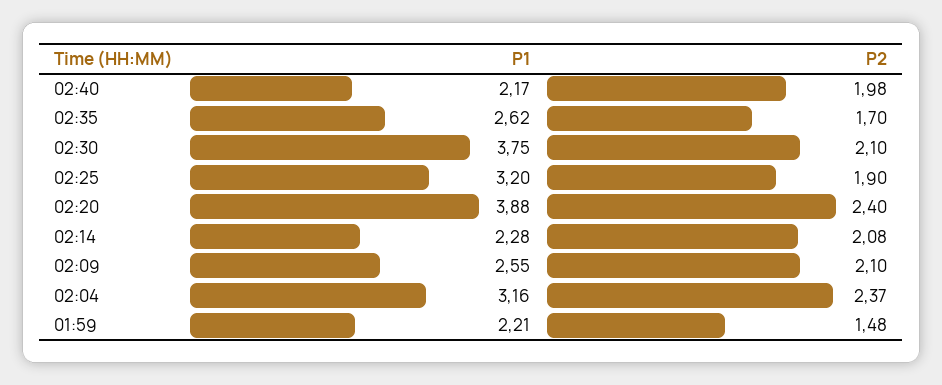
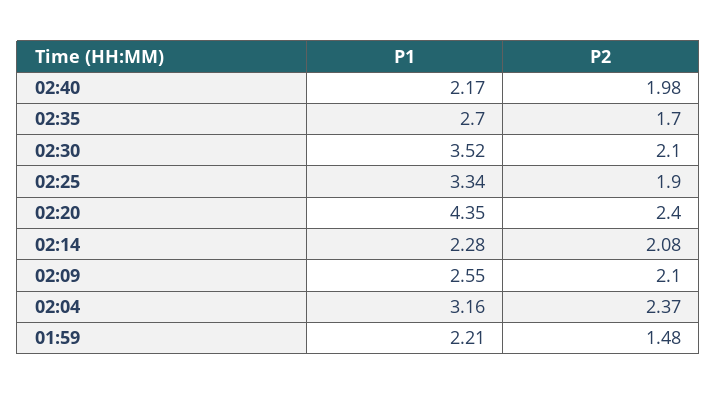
  {
    "P1": {
      "02:40": 2.17,
-     "02:35": 2.62,
+     "02:35": 2.7,
-     "02:30": 3.75,
+     "02:30": 3.52,
-     "02:25": 3.2,
+     "02:25": 3.34,
-     "02:20": 3.88,
+     "02:20": 4.35,
      "02:14": 2.28,
      "02:09": 2.55,
      "02:04": 3.16,
      "01:59": 2.21
    },
    "P2": {
      "02:40": 1.98,
      "02:35": 1.7,
      "02:30": 2.1,
      "02:25": 1.9,
      "02:20": 2.4,
      "02:14": 2.08,
      "02:09": 2.1,
      "02:04": 2.37,
      "01:59": 1.48
    }
  }

